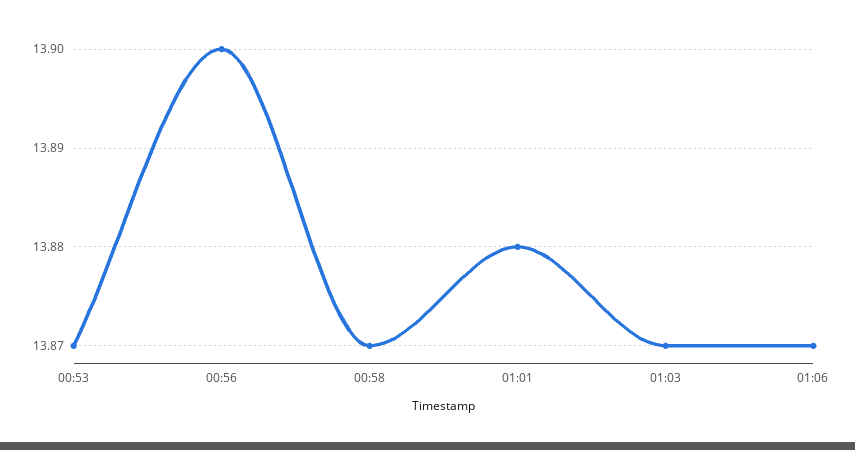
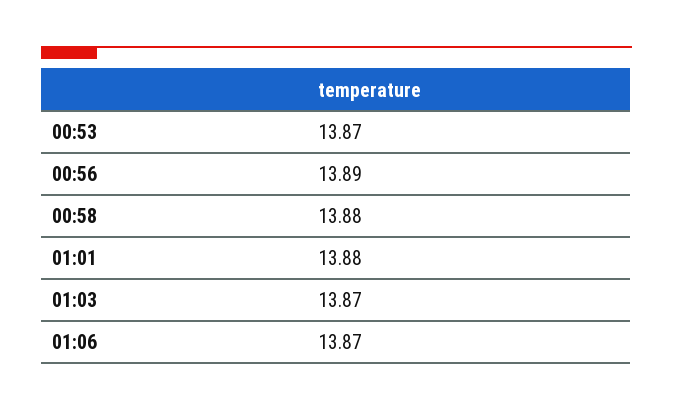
  {
    "00:53": 13.87,
-   "00:56": 13.9,
+   "00:56": 13.89,
-   "00:58": 13.87,
+   "00:58": 13.88,
    "01:01": 13.88,
    "01:03": 13.87,
    "01:06": 13.87
  }

